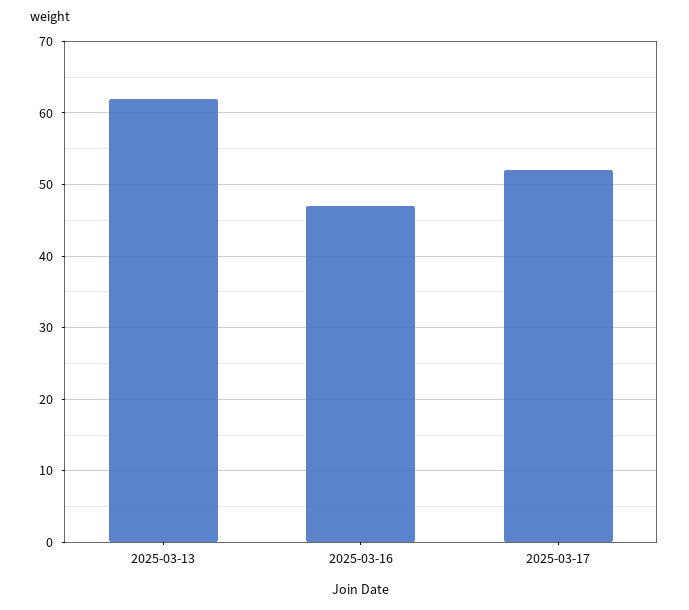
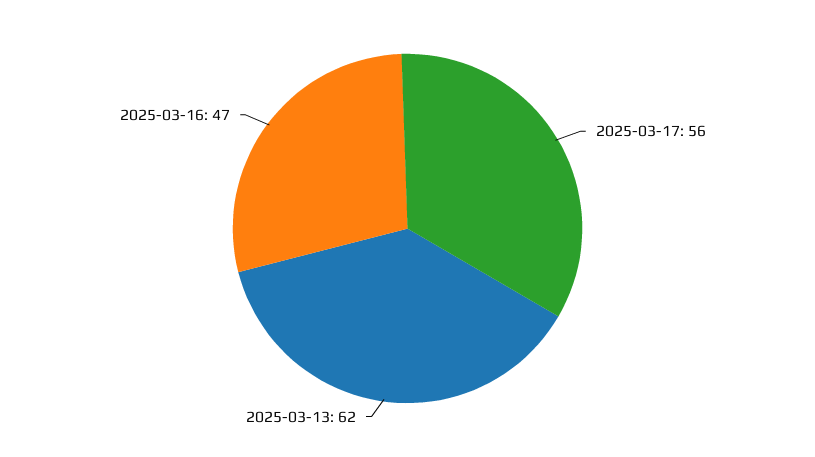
  {
    "2025-03-13": 62,
    "2025-03-16": 47,
-   "2025-03-17": 52
+   "2025-03-17": 56
  }

